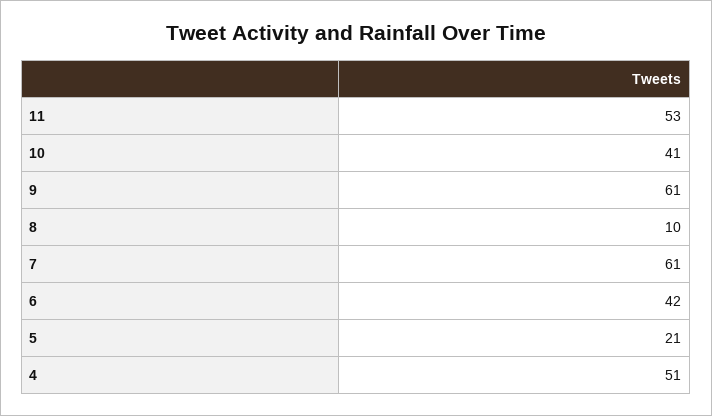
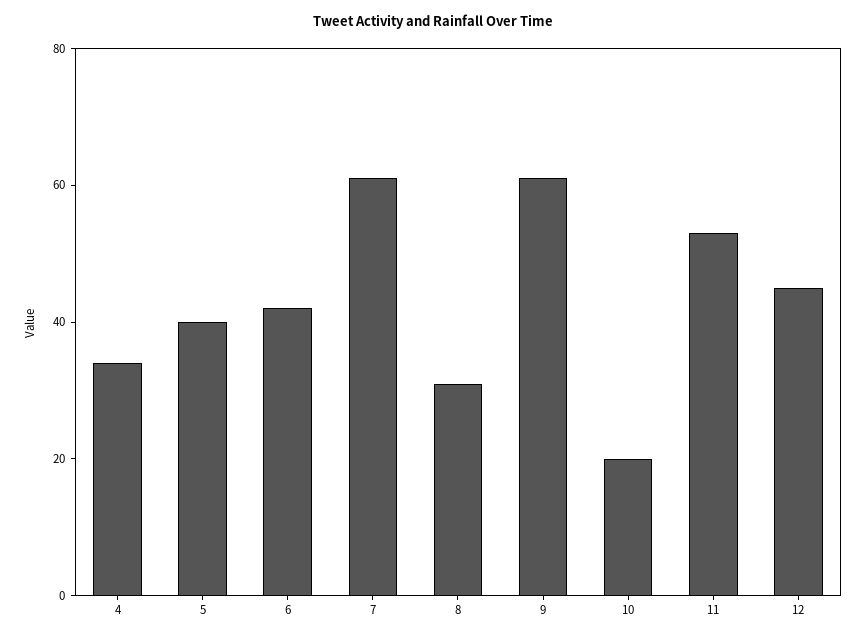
  {
    "11": 53,
-   "10": 41,
+   "10": 20,
    "9": 61,
-   "8": 10,
+   "8": 30,
    "7": 61,
    "6": 42,
-   "5": 21,
+   "5": 40,
-   "4": 51
+   "4": 35,
+   "12": 45
  }

